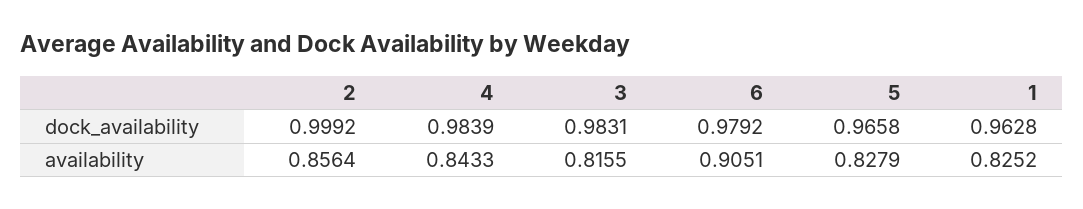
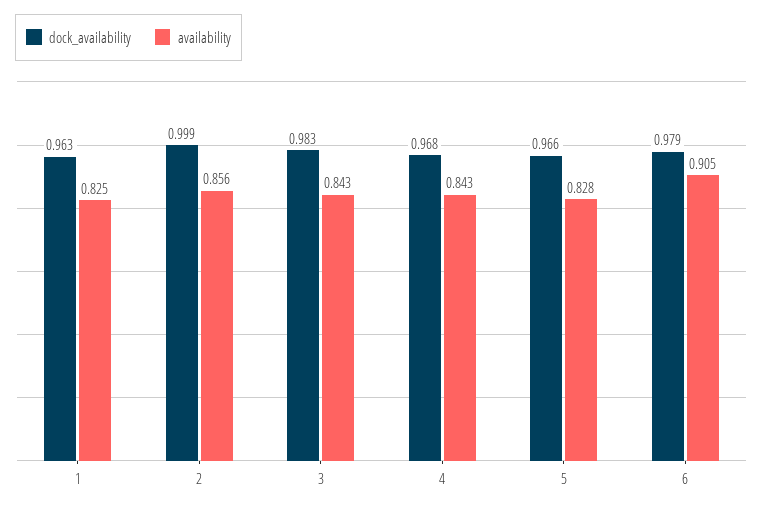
  {
    "dock_availability": {
      "2": 0.9992,
-     "4": 0.9839,
+     "4": 0.968,
      "3": 0.9831,
      "6": 0.9792,
      "5": 0.9658,
      "1": 0.9628
    },
    "availability": {
      "2": 0.8564,
      "4": 0.8433,
-     "3": 0.8155,
+     "3": 0.843,
      "6": 0.9051,
      "5": 0.8279,
      "1": 0.8252
    }
  }

